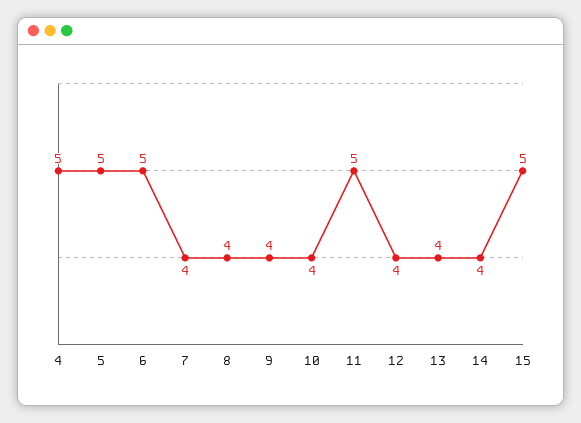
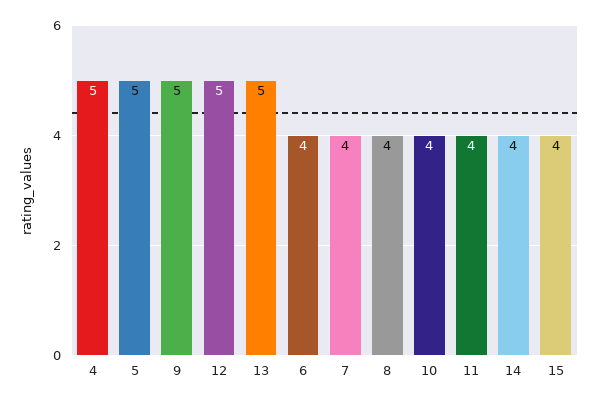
  {
    "4": 5,
    "5": 5,
-   "6": 5,
+   "6": 4,
    "7": 4,
    "8": 4,
-   "9": 4,
+   "9": 5,
    "10": 4,
-   "11": 5,
+   "11": 4,
-   "12": 4,
+   "12": 5,
-   "13": 4,
+   "13": 5,
    "14": 4,
-   "15": 5
+   "15": 4
  }

